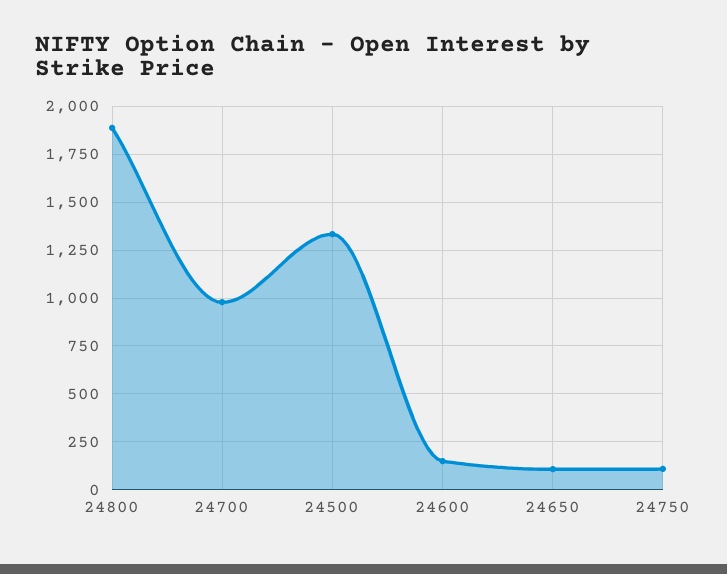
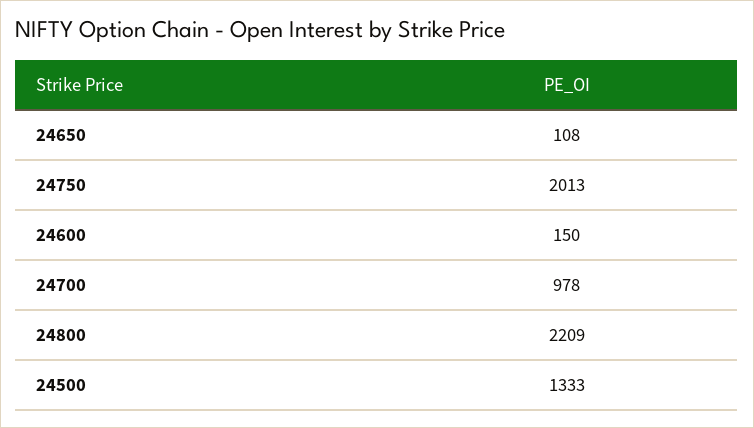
  {
-   "24800": 1900,
+   "24800": 2209,
    "24700": 978,
    "24500": 1333,
    "24600": 150,
    "24650": 108,
-   "24750": 100
+   "24750": 2013
  }

